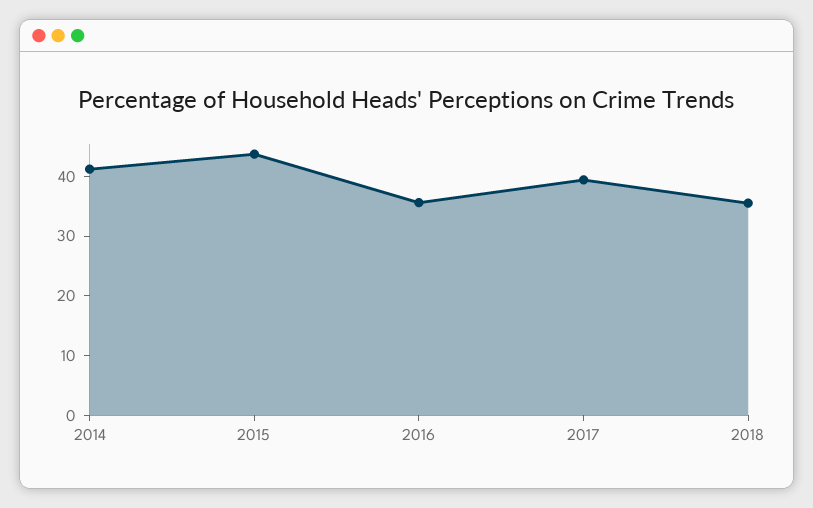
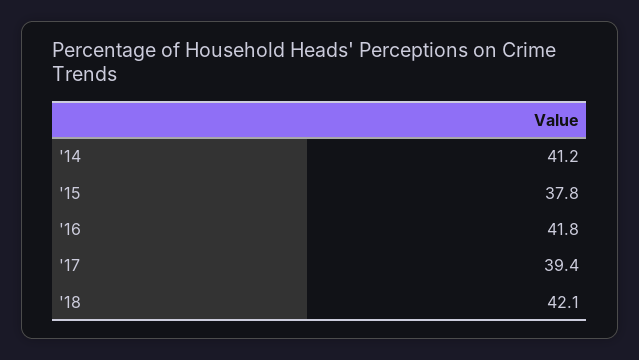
  {
    "2014": 41.2,
-   "2015": 44,
+   "2015": 37.8,
-   "2016": 36,
+   "2016": 41.8,
    "2017": 39.4,
-   "2018": 36
+   "2018": 42.1
  }

